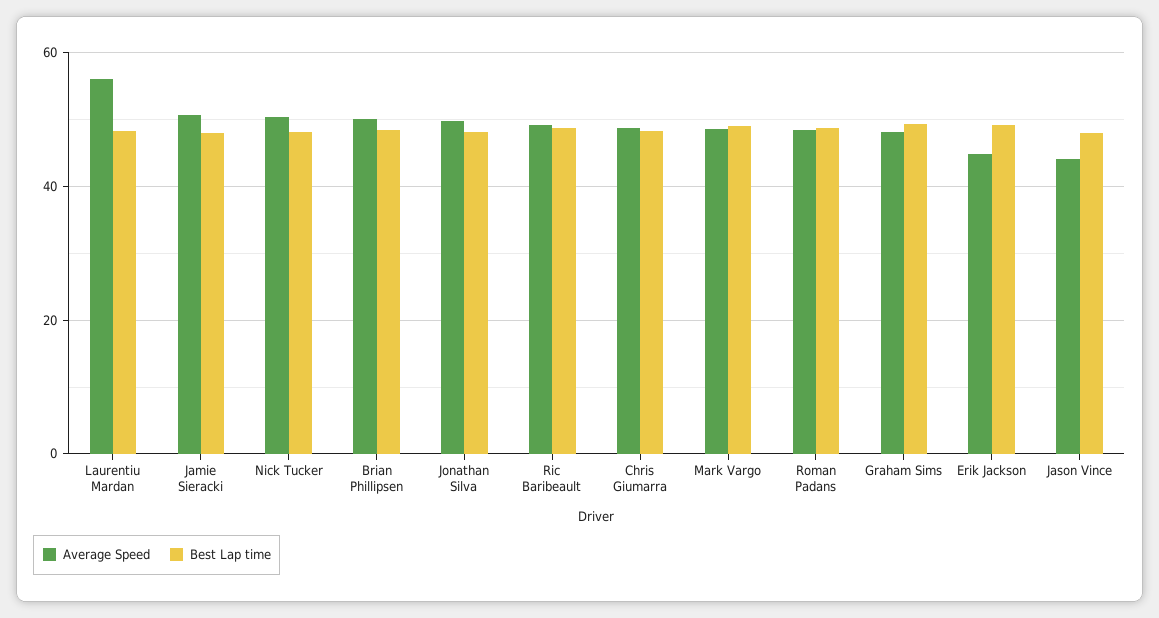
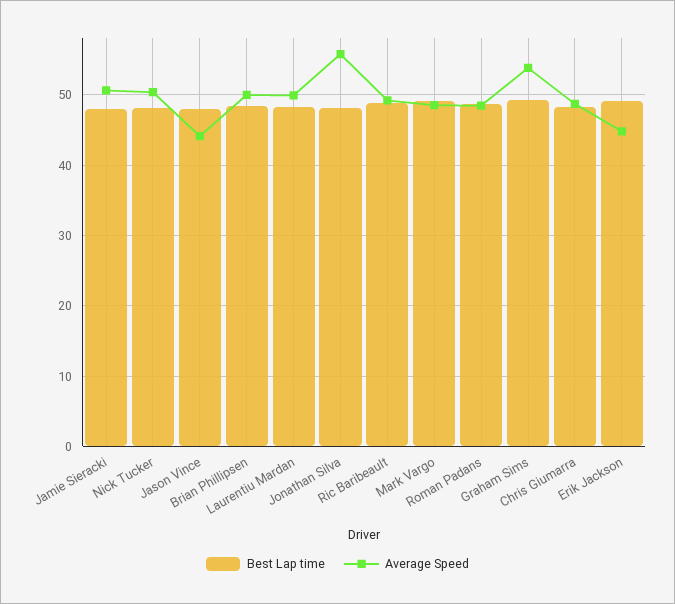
  {
    "Average Speed": {
-     "Laurentiu Mardan": 56,
+     "Laurentiu Mardan": 50,
      "Jamie Sieracki": 51,
      "Nick Tucker": 50,
      "Brian Phillipsen": 50,
-     "Jonathan Silva": 50,
+     "Jonathan Silva": 56,
      "Ric Baribeault": 49,
      "Chris Giumarra": 49,
      "Mark Vargo": 49,
      "Roman Padans": 48,
-     "Graham Sims": 48,
+     "Graham Sims": 54,
      "Erik Jackson": 45,
      "Jason Vince": 44
    },
    "Best Lap time": {
      "Laurentiu Mardan": 48,
      "Jamie Sieracki": 48,
      "Nick Tucker": 48,
      "Brian Phillipsen": 48,
      "Jonathan Silva": 48,
      "Ric Baribeault": 49,
      "Chris Giumarra": 48,
      "Mark Vargo": 49,
      "Roman Padans": 49,
      "Graham Sims": 49,
      "Erik Jackson": 49,
      "Jason Vince": 48
    }
  }

